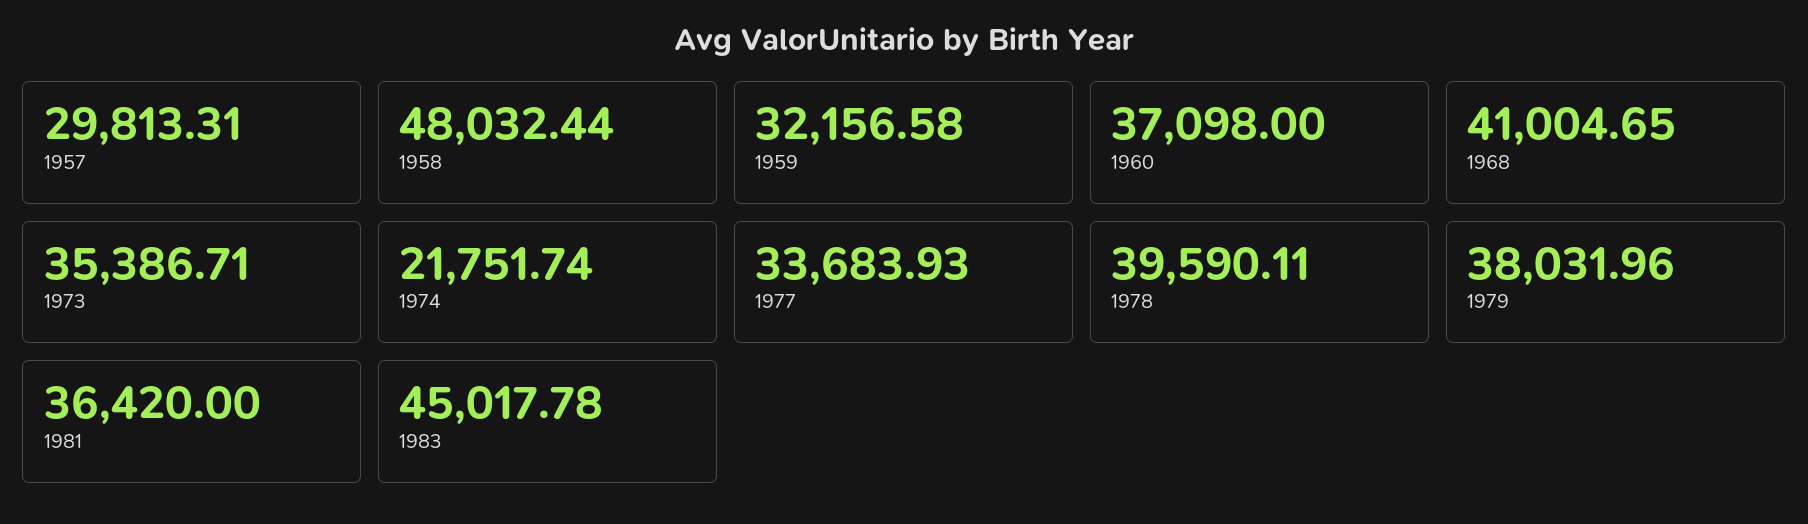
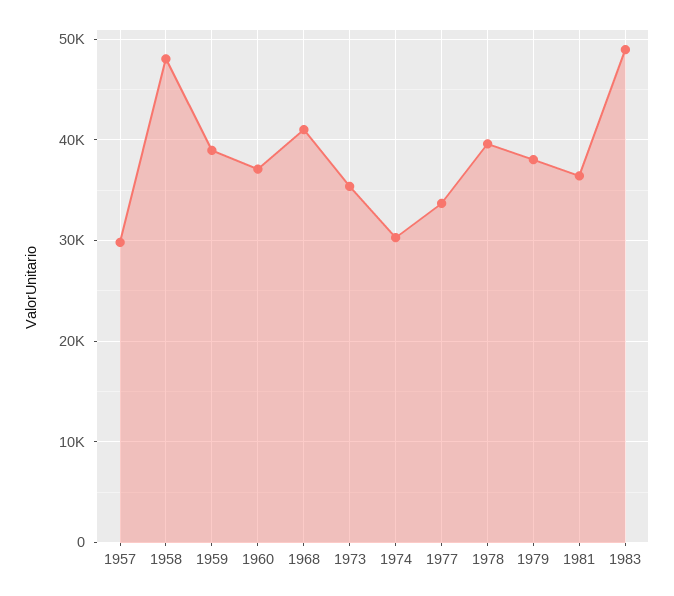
  {
    "1957": 29813.31,
    "1958": 48032.44,
-   "1959": 32156.58,
+   "1959": 39000,
    "1960": 37098,
    "1968": 41004.65,
    "1973": 35386.71,
-   "1974": 21751.74,
+   "1974": 30000,
    "1977": 33683.93,
    "1978": 39590.11,
    "1979": 38031.96,
    "1981": 36420,
-   "1983": 45017.78
+   "1983": 49000
  }

